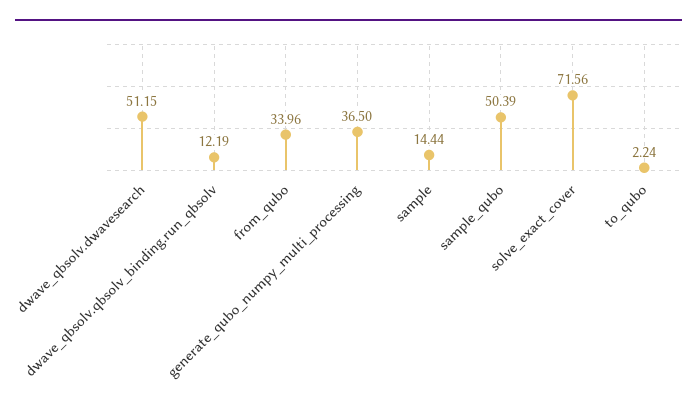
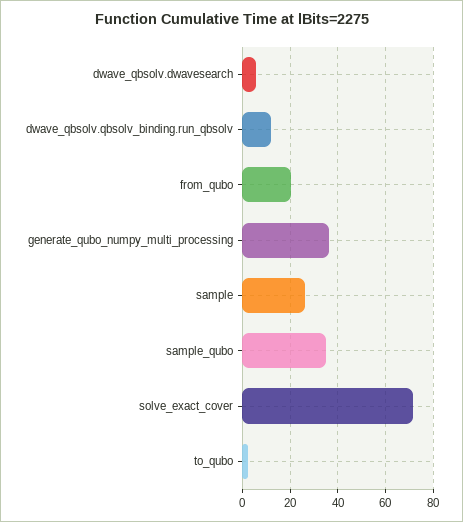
  {
-   "dwave_qbsolv.dwavesearch": 51.15,
+   "dwave_qbsolv.dwavesearch": 5,
    "dwave_qbsolv.qbsolv_binding.run_qbsolv": 12.19,
-   "from_qubo": 33.96,
+   "from_qubo": 20,
    "generate_qubo_numpy_multi_processing": 36.5,
-   "sample": 14.44,
+   "sample": 25,
-   "sample_qubo": 50.39,
+   "sample_qubo": 35,
    "solve_exact_cover": 71.56,
    "to_qubo": 2.24
  }

